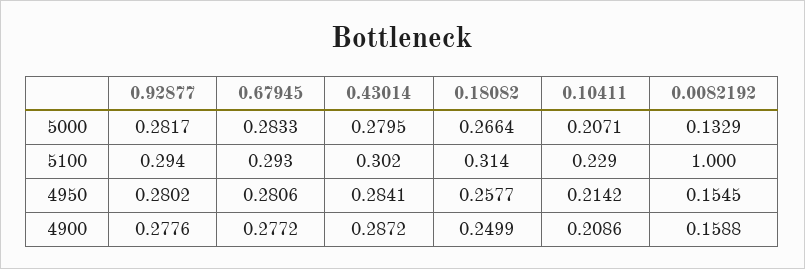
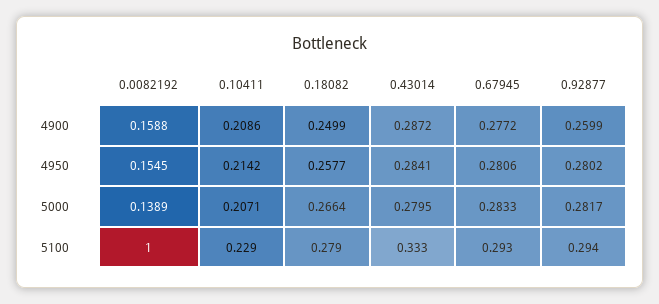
  {
    "0.92877": {
      "5000": 0.2817,
      "5100": 0.294,
      "4950": 0.2802,
-     "4900": 0.2776
+     "4900": 0.2599
    },
    "0.67945": {
      "5000": 0.2833,
      "5100": 0.293,
      "4950": 0.2806,
      "4900": 0.2772
    },
    "0.43014": {
      "5000": 0.2795,
-     "5100": 0.302,
+     "5100": 0.333,
      "4950": 0.2841,
      "4900": 0.2872
    },
    "0.18082": {
      "5000": 0.2664,
-     "5100": 0.314,
+     "5100": 0.279,
      "4950": 0.2577,
      "4900": 0.2499
    },
    "0.10411": {
      "5000": 0.2071,
      "5100": 0.229,
      "4950": 0.2142,
      "4900": 0.2086
    },
    "0.0082192": {
-     "5000": 0.1329,
+     "5000": 0.1389,
      "5100": 1,
      "4950": 0.1545,
      "4900": 0.1588
    }
  }

